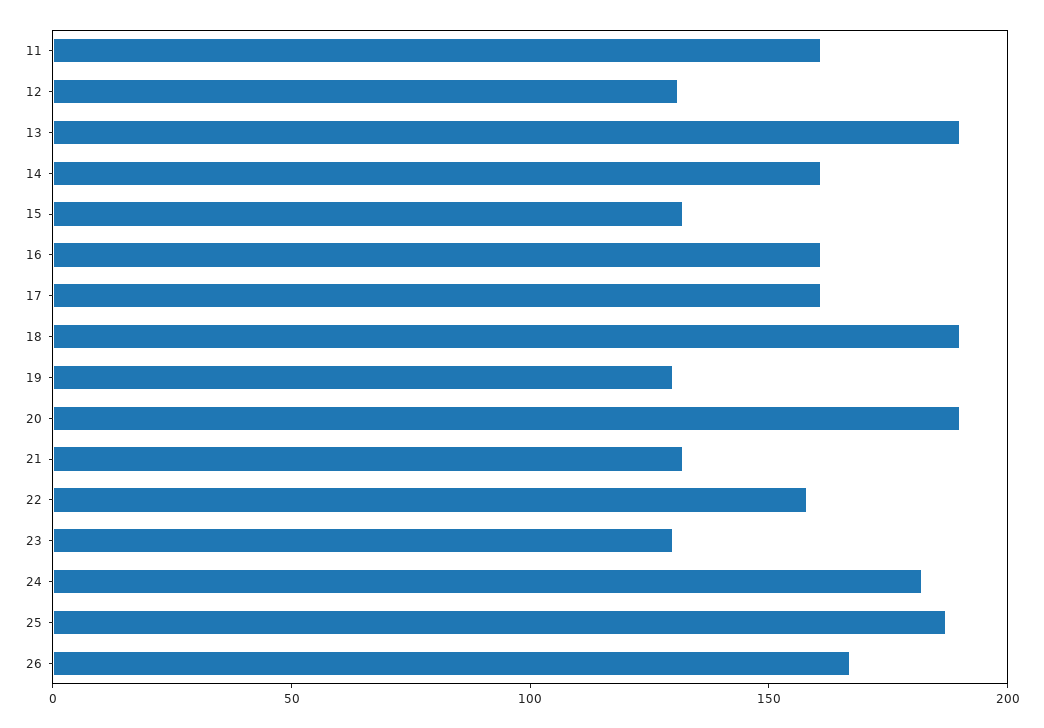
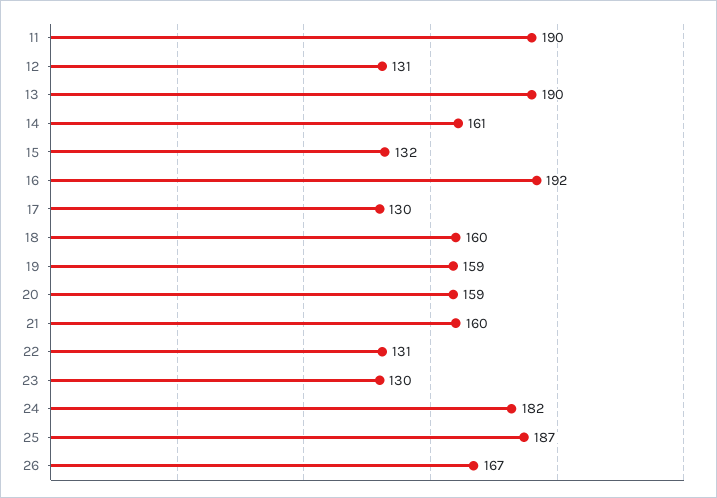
  {
-   "11": 160,
+   "11": 190,
    "12": 131,
    "13": 190,
    "14": 161,
    "15": 132,
-   "16": 160,
+   "16": 192,
-   "17": 160,
+   "17": 130,
-   "18": 190,
+   "18": 160,
-   "19": 130,
+   "19": 159,
-   "20": 190,
+   "20": 159,
-   "21": 130,
+   "21": 160,
-   "22": 160,
+   "22": 131,
    "23": 130,
    "24": 182,
    "25": 187,
    "26": 167
  }

